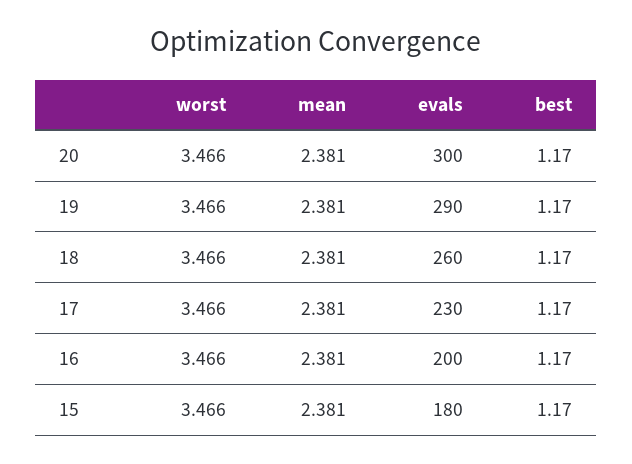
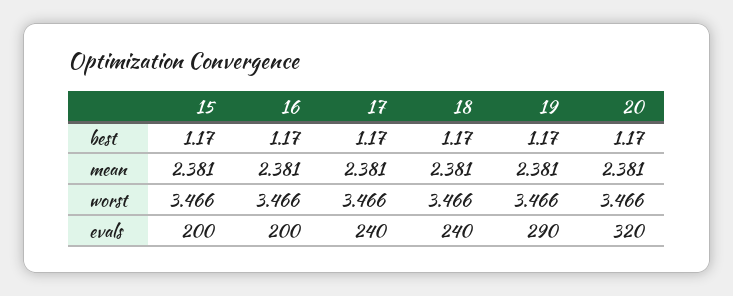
  {
    "worst": {
      "20": 3.466,
      "19": 3.466,
      "18": 3.466,
      "17": 3.466,
      "16": 3.466,
      "15": 3.466
    },
    "mean": {
      "20": 2.381,
      "19": 2.381,
      "18": 2.381,
      "17": 2.381,
      "16": 2.381,
      "15": 2.381
    },
    "evals": {
-     "20": 300,
+     "20": 320,
      "19": 290,
-     "18": 260,
+     "18": 240,
-     "17": 230,
+     "17": 240,
      "16": 200,
-     "15": 180
+     "15": 200
    },
    "best": {
      "20": 1.17,
      "19": 1.17,
      "18": 1.17,
      "17": 1.17,
      "16": 1.17,
      "15": 1.17
    }
  }

